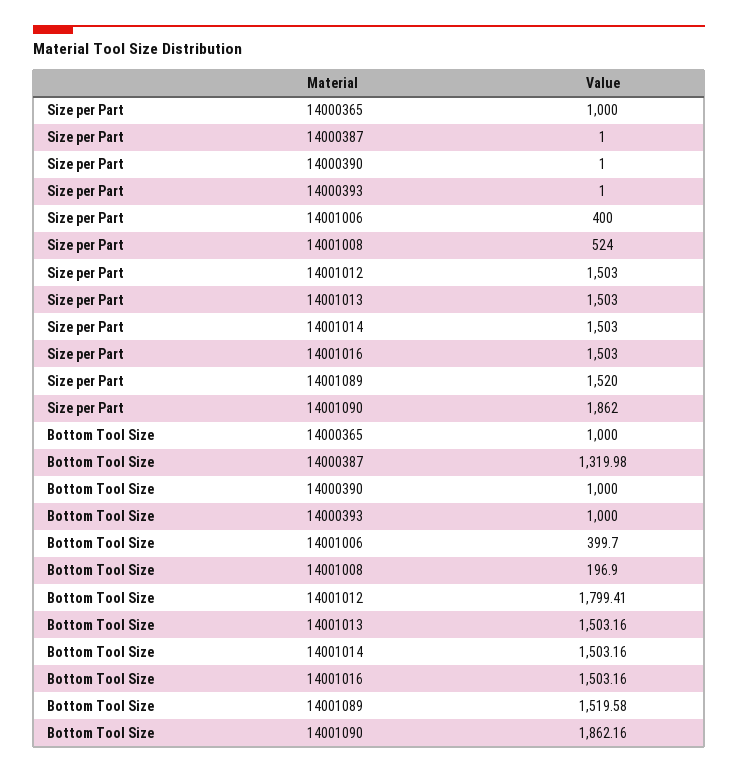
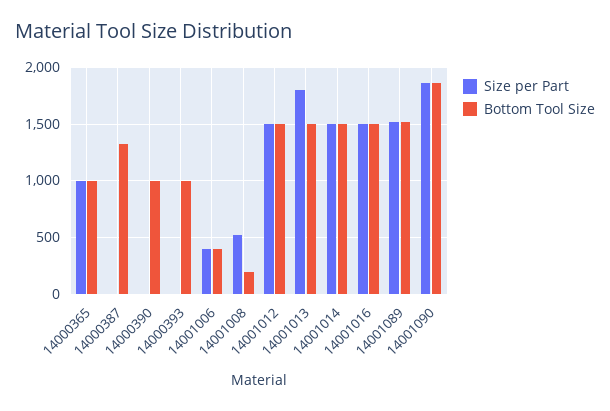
  {
    "Size per Part": {
      "14000365": 1000,
      "14000387": 1,
      "14000390": 1,
      "14000393": 1,
      "14001006": 400,
      "14001008": 524,
      "14001012": 1503,
-     "14001013": 1503,
+     "14001013": 1800,
      "14001014": 1503,
      "14001016": 1503,
      "14001089": 1520,
      "14001090": 1862
    },
    "Bottom Tool Size": {
      "14000365": 1000,
      "14000387": 1319.98,
      "14000390": 1000,
      "14000393": 1000,
      "14001006": 399.7,
      "14001008": 196.9,
-     "14001012": 1799.41,
+     "14001012": 1500,
      "14001013": 1503.16,
      "14001014": 1503.16,
      "14001016": 1503.16,
      "14001089": 1519.58,
      "14001090": 1862.16
    }
  }

